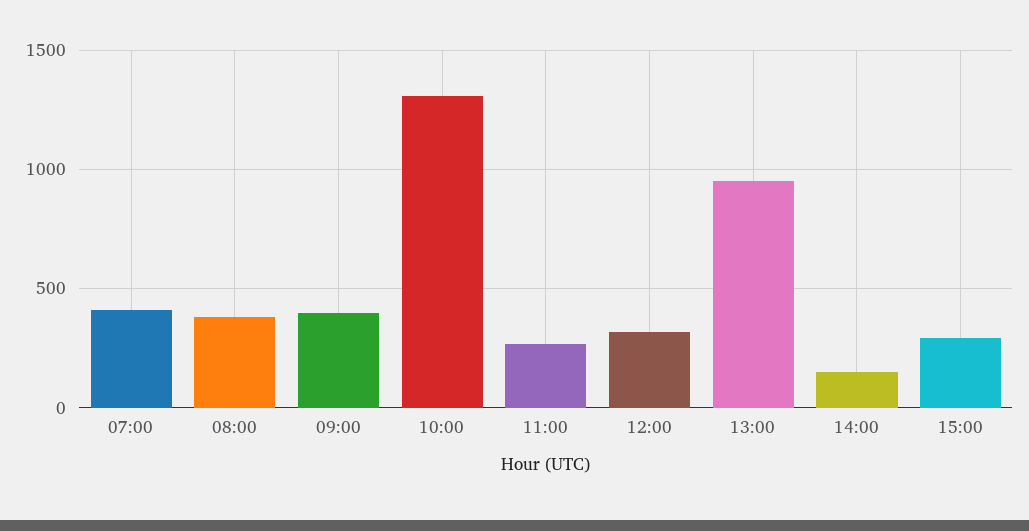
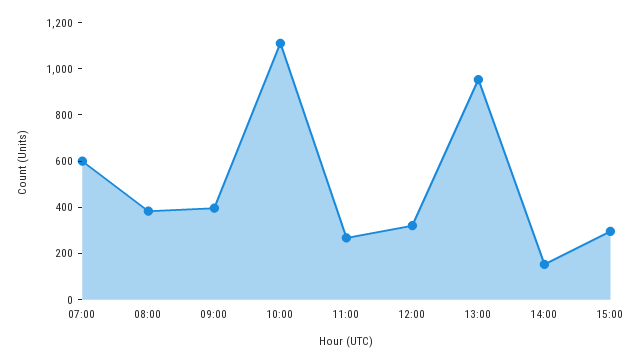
  {
-   "07:00": 400,
+   "07:00": 600,
    "08:00": 400,
    "09:00": 400,
-   "10:00": 1300,
+   "10:00": 1100,
    "11:00": 250,
    "12:00": 300,
    "13:00": 950,
    "14:00": 150,
    "15:00": 300
  }

